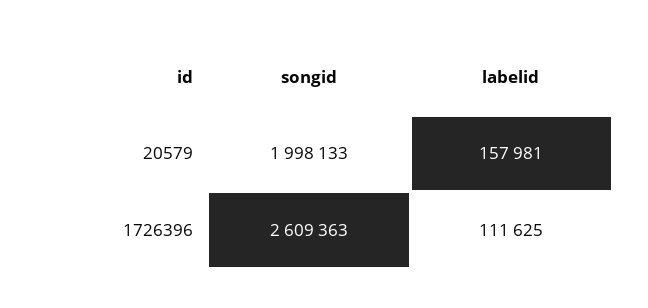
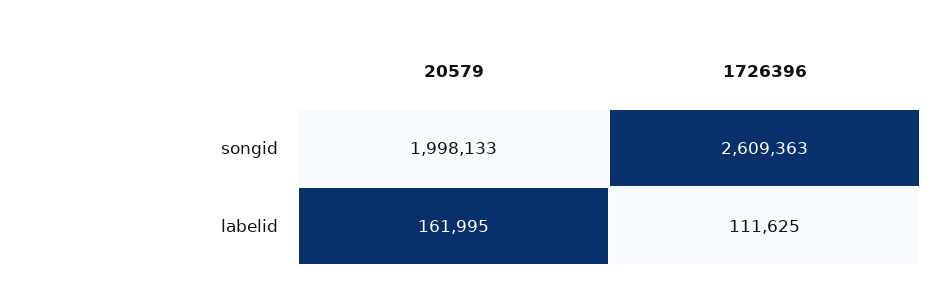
  {
    "songid": {
      "20579": 1998133,
      "1726396": 2609363
    },
    "labelid": {
-     "20579": 157981,
+     "20579": 161995,
      "1726396": 111625
    }
  }

